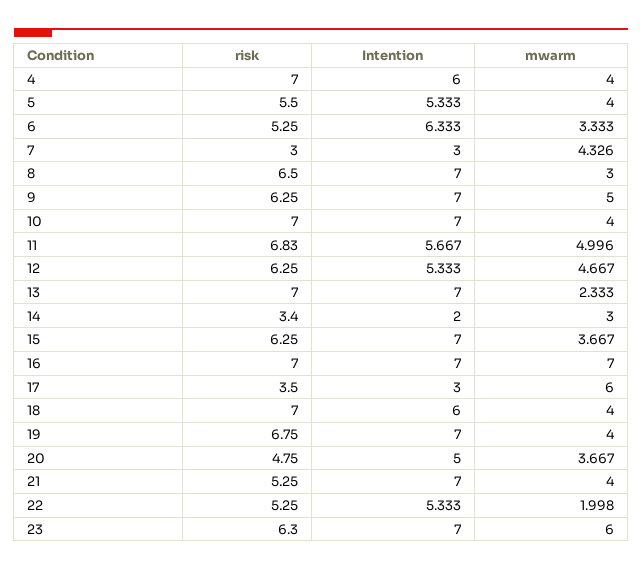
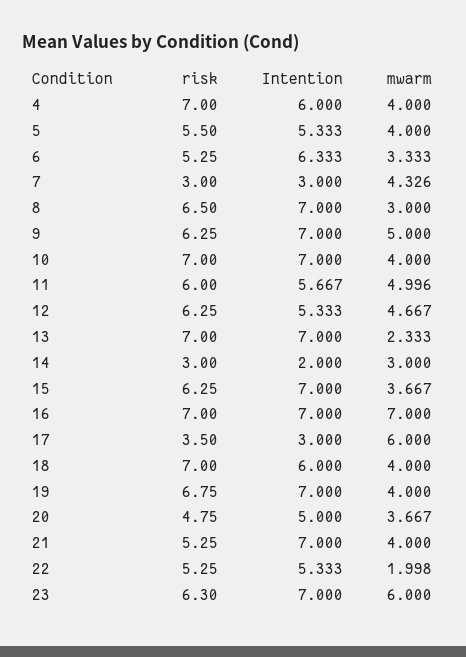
  {
    "risk": {
      "4": 7,
      "5": 5.5,
      "6": 5.25,
      "7": 3,
      "8": 6.5,
      "9": 6.25,
      "10": 7,
-     "11": 6.83,
+     "11": 6,
      "12": 6.25,
      "13": 7,
-     "14": 3.4,
+     "14": 3,
      "15": 6.25,
      "16": 7,
      "17": 3.5,
      "18": 7,
      "19": 6.75,
      "20": 4.75,
      "21": 5.25,
      "22": 5.25,
      "23": 6.3
    },
    "Intention": {
      "4": 6,
      "5": 5.333,
      "6": 6.333,
      "7": 3,
      "8": 7,
      "9": 7,
      "10": 7,
      "11": 5.667,
      "12": 5.333,
      "13": 7,
      "14": 2,
      "15": 7,
      "16": 7,
      "17": 3,
      "18": 6,
      "19": 7,
      "20": 5,
      "21": 7,
      "22": 5.333,
      "23": 7
    },
    "mwarm": {
      "4": 4,
      "5": 4,
      "6": 3.333,
      "7": 4.326,
      "8": 3,
      "9": 5,
      "10": 4,
      "11": 4.996,
      "12": 4.667,
      "13": 2.333,
      "14": 3,
      "15": 3.667,
      "16": 7,
      "17": 6,
      "18": 4,
      "19": 4,
      "20": 3.667,
      "21": 4,
      "22": 1.998,
      "23": 6
    }
  }

